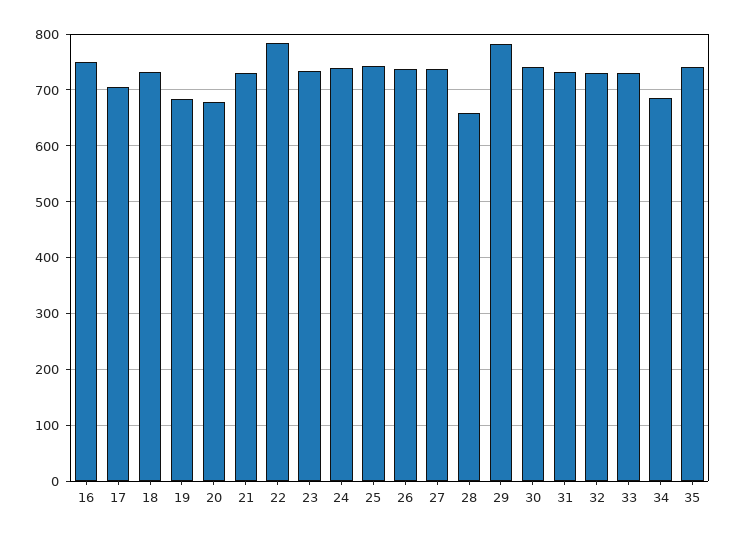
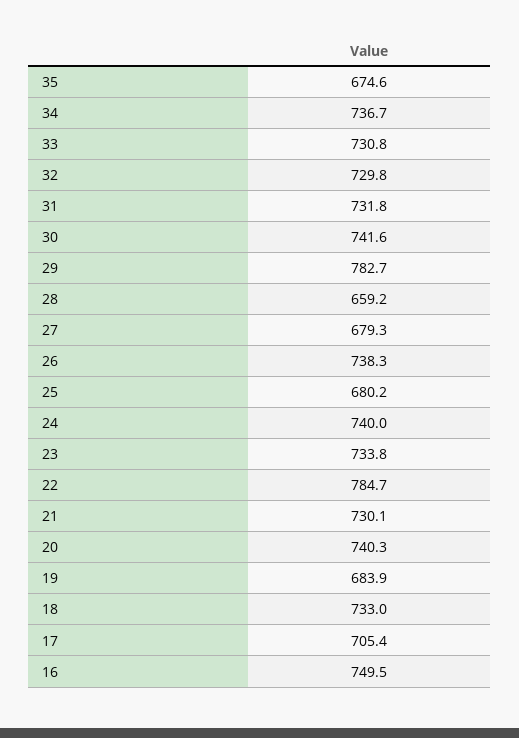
  {
    "16": 749.5,
    "17": 705.4,
    "18": 733,
    "19": 683.9,
-   "20": 680,
+   "20": 740.3,
    "21": 730.1,
    "22": 784.7,
    "23": 733.8,
    "24": 740,
-   "25": 740,
+   "25": 680.2,
    "26": 738.3,
-   "27": 740,
+   "27": 679.3,
    "28": 659.2,
    "29": 782.7,
    "30": 741.6,
    "31": 731.8,
    "32": 729.8,
    "33": 730.8,
-   "34": 680,
+   "34": 736.7,
-   "35": 740
+   "35": 674.6
  }

